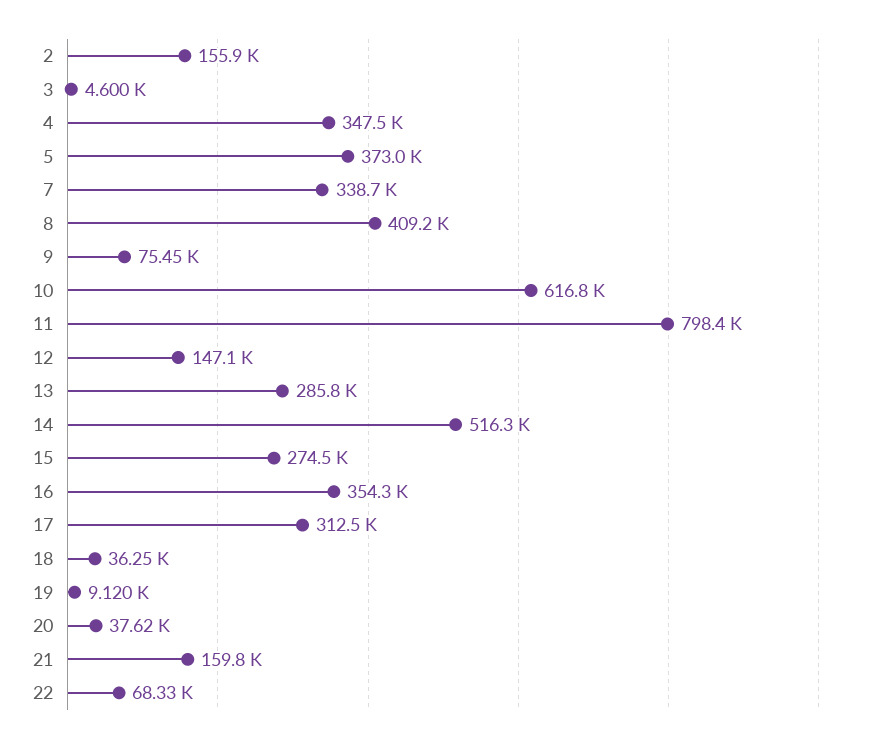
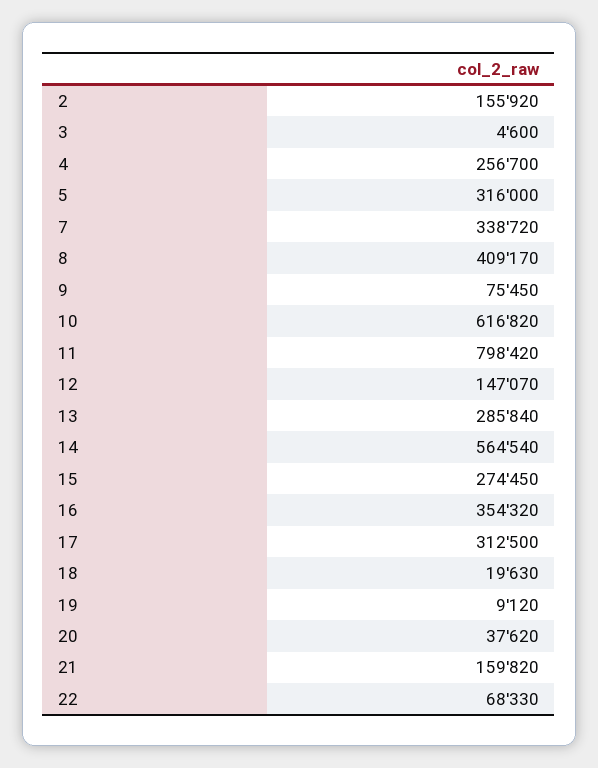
  {
    "2": 155920,
    "3": 4600,
-   "4": 347500,
+   "4": 256700,
-   "5": 373000,
+   "5": 316000,
    "7": 338720,
    "8": 409170,
    "9": 75450,
    "10": 616820,
    "11": 798420,
    "12": 147070,
    "13": 285840,
-   "14": 516300,
+   "14": 564540,
    "15": 274450,
    "16": 354320,
    "17": 312500,
-   "18": 36250,
+   "18": 19630,
    "19": 9120,
    "20": 37620,
    "21": 159820,
    "22": 68330
  }

